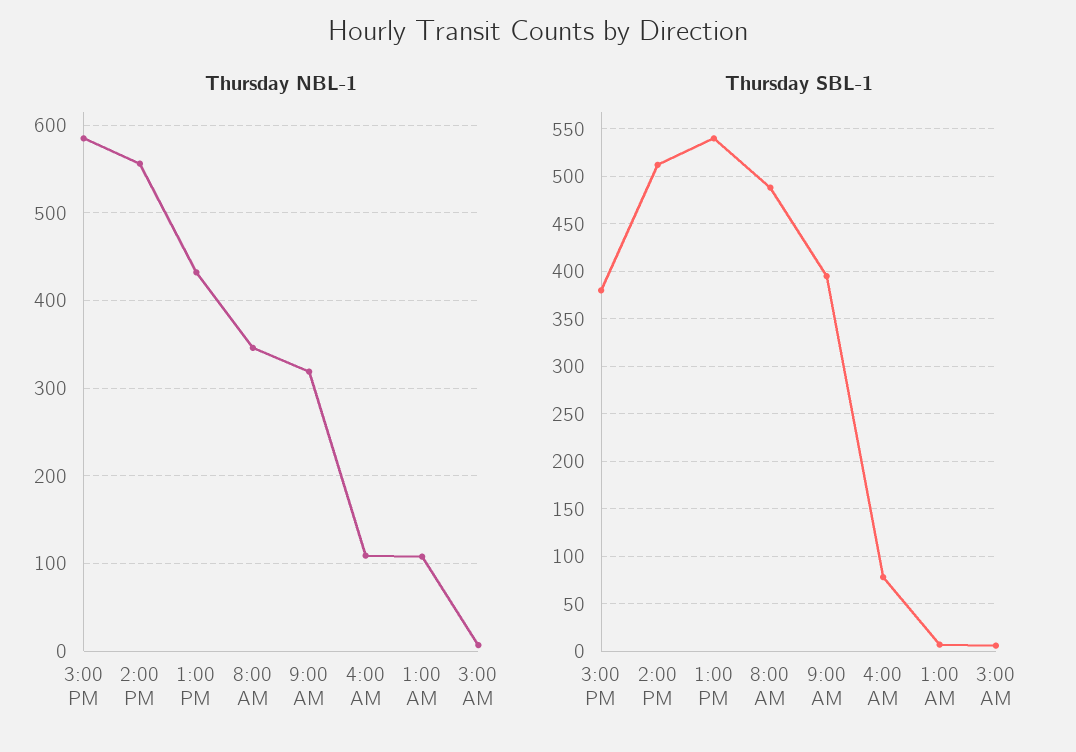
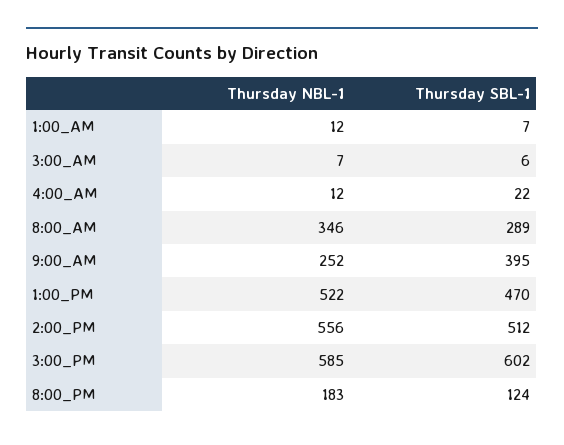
  {
    "Thursday NBL-1": {
      "3:00 PM": 585,
      "2:00 PM": 556,
-     "1:00 PM": 430,
+     "1:00 PM": 522,
      "8:00 AM": 346,
-     "9:00 AM": 320,
+     "9:00 AM": 252,
-     "4:00 AM": 110,
+     "4:00 AM": 12,
-     "1:00 AM": 110,
+     "1:00 AM": 12,
-     "3:00 AM": 7
+     "3:00 AM": 7,
+     "8:00_PM": 183
    },
    "Thursday SBL-1": {
-     "3:00 PM": 380,
+     "3:00 PM": 602,
      "2:00 PM": 512,
-     "1:00 PM": 540,
+     "1:00 PM": 470,
-     "8:00 AM": 490,
+     "8:00 AM": 289,
      "9:00 AM": 395,
-     "4:00 AM": 80,
+     "4:00 AM": 22,
      "1:00 AM": 7,
-     "3:00 AM": 6
+     "3:00 AM": 6,
+     "8:00_PM": 124
    }
  }

